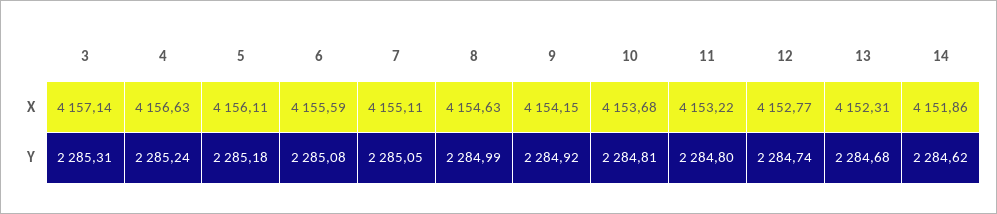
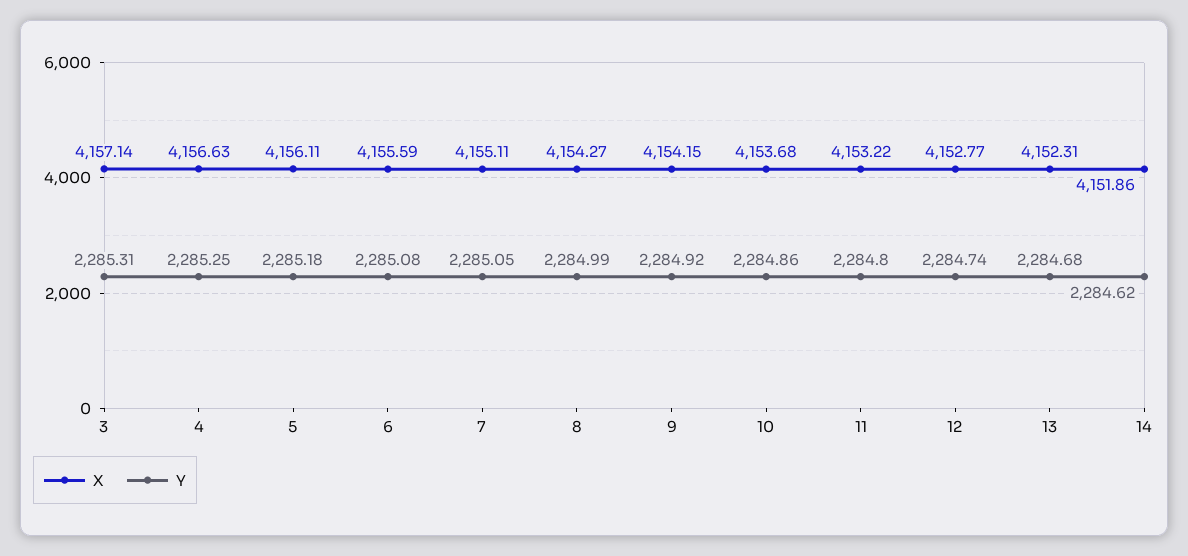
  {
    "X": {
      "3": 4157.14,
      "4": 4156.63,
      "5": 4156.11,
      "6": 4155.59,
      "7": 4155.11,
-     "8": 4154.63,
+     "8": 4154.27,
      "9": 4154.15,
      "10": 4153.68,
      "11": 4153.22,
      "12": 4152.77,
      "13": 4152.31,
      "14": 4151.86
    },
    "Y": {
      "3": 2285.31,
-     "4": 2285.24,
+     "4": 2285.25,
      "5": 2285.18,
      "6": 2285.08,
      "7": 2285.05,
      "8": 2284.99,
      "9": 2284.92,
-     "10": 2284.81,
+     "10": 2284.86,
      "11": 2284.8,
      "12": 2284.74,
      "13": 2284.68,
      "14": 2284.62
    }
  }

